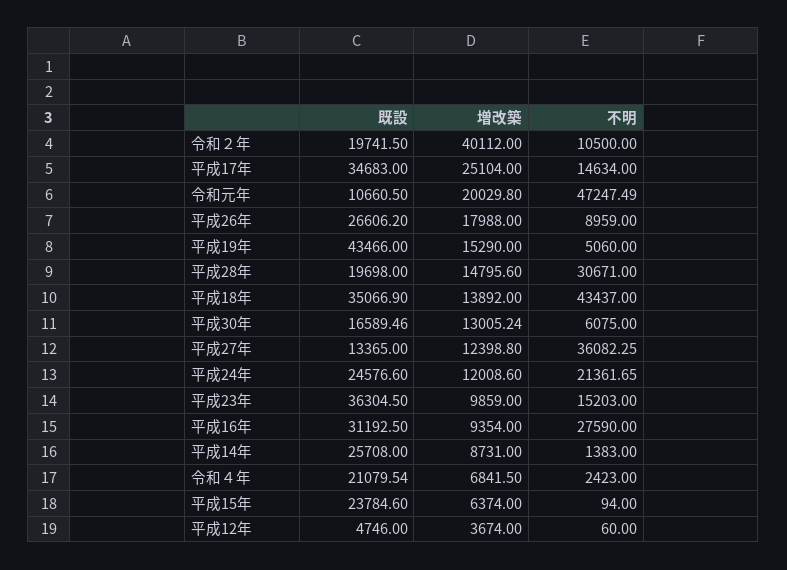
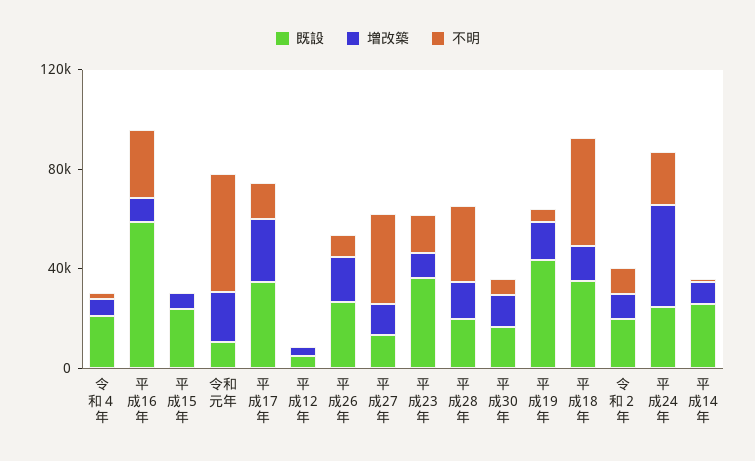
  {
    "既設": {
      "令和２年": 19741.5,
      "平成17年": 34683,
      "令和元年": 10660.5,
      "平成26年": 26606.2,
      "平成19年": 43466,
      "平成28年": 19698,
      "平成18年": 35066.9,
      "平成30年": 16589.46,
      "平成27年": 13365,
      "平成24年": 24576.6,
      "平成23年": 36304.5,
-     "平成16年": 31192.5,
+     "平成16年": 60000,
      "平成14年": 25708,
      "令和４年": 21079.54,
      "平成15年": 23784.6,
      "平成12年": 4746
    },
    "増改築": {
-     "令和２年": 40112,
+     "令和２年": 10000,
      "平成17年": 25104,
      "令和元年": 20029.8,
      "平成26年": 17988,
      "平成19年": 15290,
      "平成28年": 14795.6,
      "平成18年": 13892,
      "平成30年": 13005.24,
      "平成27年": 12398.8,
-     "平成24年": 12008.6,
+     "平成24年": 40000,
      "平成23年": 9859,
      "平成16年": 9354,
      "平成14年": 8731,
      "令和４年": 6841.5,
      "平成15年": 6374,
      "平成12年": 3674
    },
    "不明": {
      "令和２年": 10500,
      "平成17年": 14634,
      "令和元年": 47247.49,
      "平成26年": 8959,
      "平成19年": 5060,
      "平成28年": 30671,
      "平成18年": 43437,
      "平成30年": 6075,
      "平成27年": 36082.25,
      "平成24年": 21361.65,
      "平成23年": 15203,
      "平成16年": 27590,
      "平成14年": 1383,
      "令和４年": 2423,
      "平成15年": 94,
      "平成12年": 60
    }
  }

